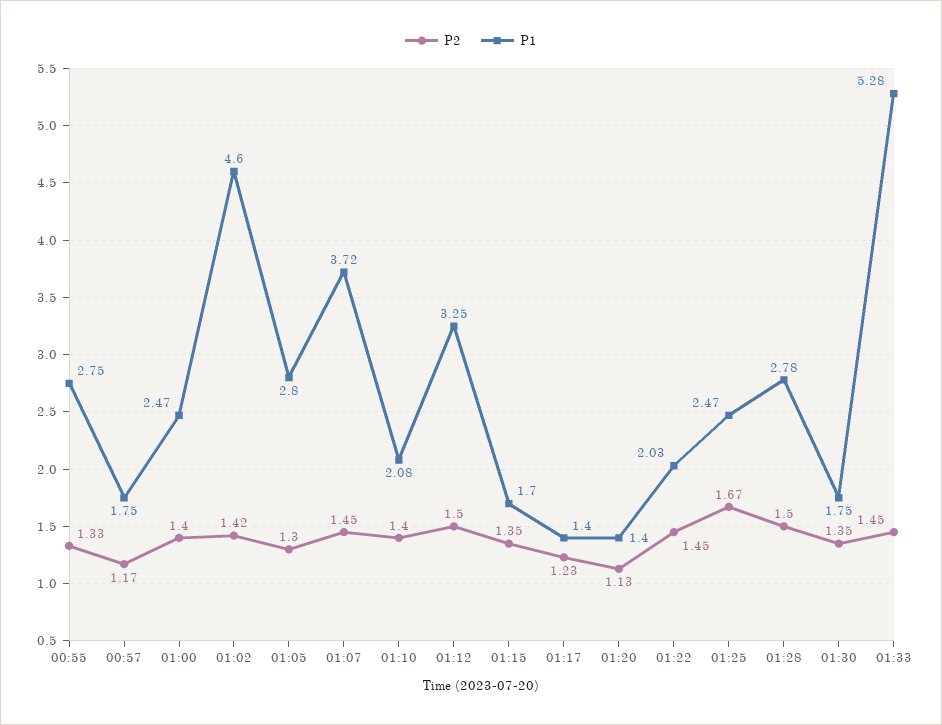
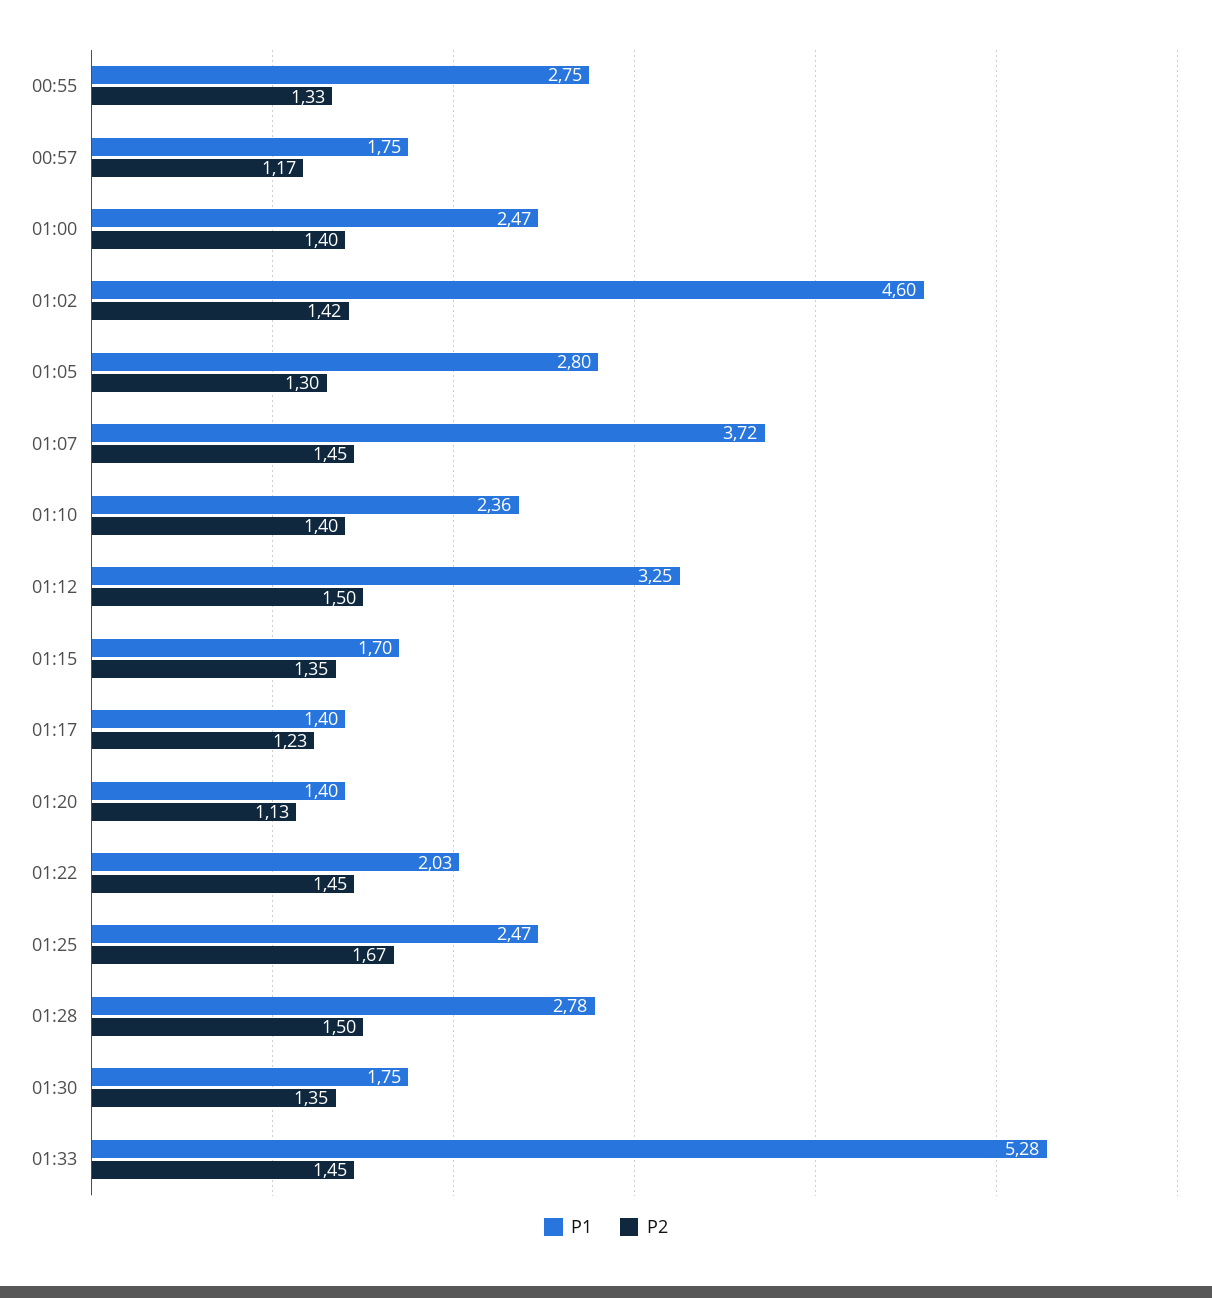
  {
    "P2": {
      "00:55": 1.33,
      "00:57": 1.17,
      "01:00": 1.4,
      "01:02": 1.42,
      "01:05": 1.3,
      "01:07": 1.45,
      "01:10": 1.4,
      "01:12": 1.5,
      "01:15": 1.35,
      "01:17": 1.23,
      "01:20": 1.13,
      "01:22": 1.45,
      "01:25": 1.67,
      "01:28": 1.5,
      "01:30": 1.35,
      "01:33": 1.45
    },
    "P1": {
      "00:55": 2.75,
      "00:57": 1.75,
      "01:00": 2.47,
      "01:02": 4.6,
      "01:05": 2.8,
      "01:07": 3.72,
-     "01:10": 2.08,
+     "01:10": 2.36,
      "01:12": 3.25,
      "01:15": 1.7,
      "01:17": 1.4,
      "01:20": 1.4,
      "01:22": 2.03,
      "01:25": 2.47,
      "01:28": 2.78,
      "01:30": 1.75,
      "01:33": 5.28
    }
  }

